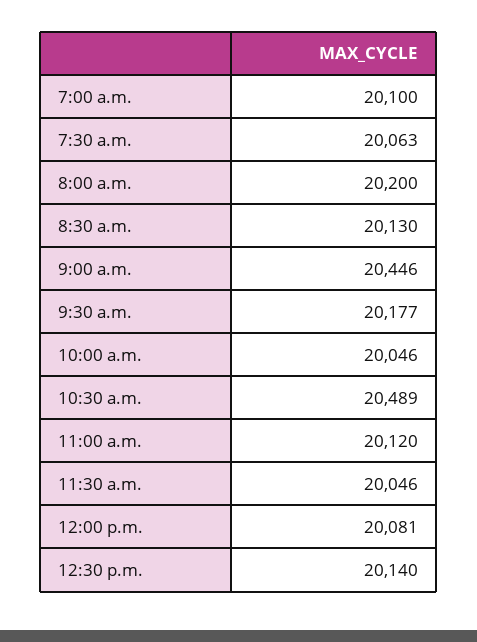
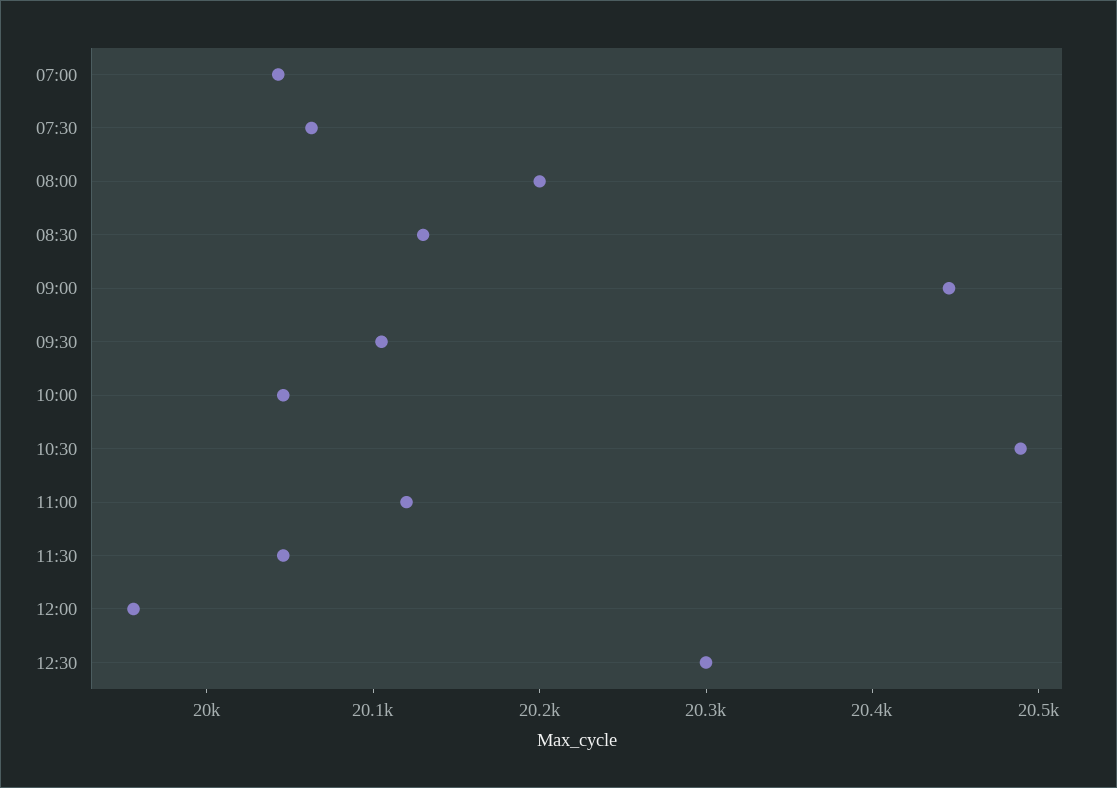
  {
-   "7:00 a.m.": 20100,
+   "7:00 a.m.": 20040,
    "7:30 a.m.": 20063,
    "8:00 a.m.": 20200,
    "8:30 a.m.": 20130,
    "9:00 a.m.": 20446,
-   "9:30 a.m.": 20177,
+   "9:30 a.m.": 20100,
    "10:00 a.m.": 20046,
    "10:30 a.m.": 20489,
    "11:00 a.m.": 20120,
    "11:30 a.m.": 20046,
-   "12:00 p.m.": 20081,
+   "12:00 p.m.": 19960,
-   "12:30 p.m.": 20140
+   "12:30 p.m.": 20300
  }

